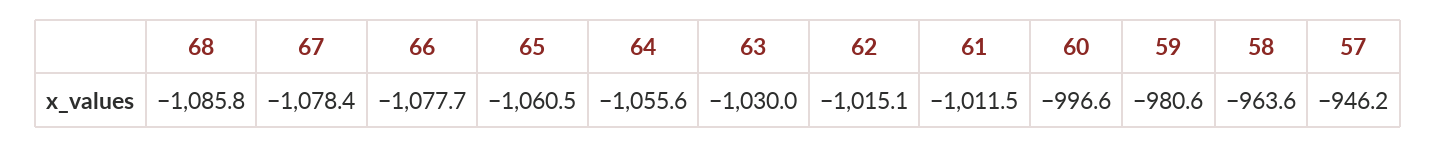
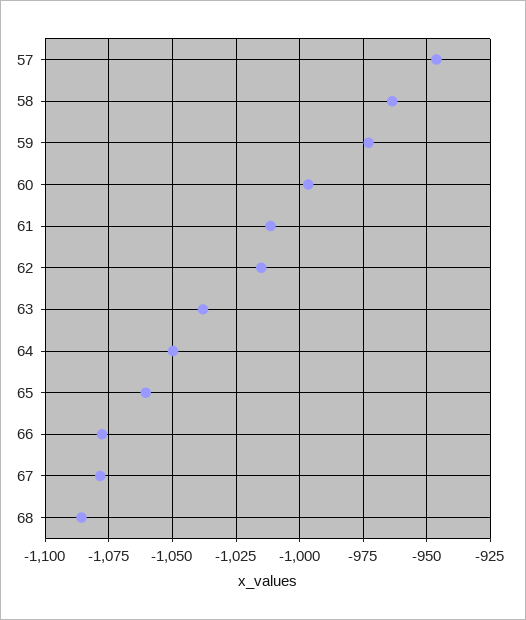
  {
    "68": -1085.8,
    "67": -1078.4,
    "66": -1077.7,
    "65": -1060.5,
-   "64": -1055.6,
+   "64": -1050,
-   "63": -1030,
+   "63": -1037.5,
    "62": -1015.1,
    "61": -1011.5,
    "60": -996.6,
-   "59": -980.6,
+   "59": -972.5,
    "58": -963.6,
    "57": -946.2
  }

